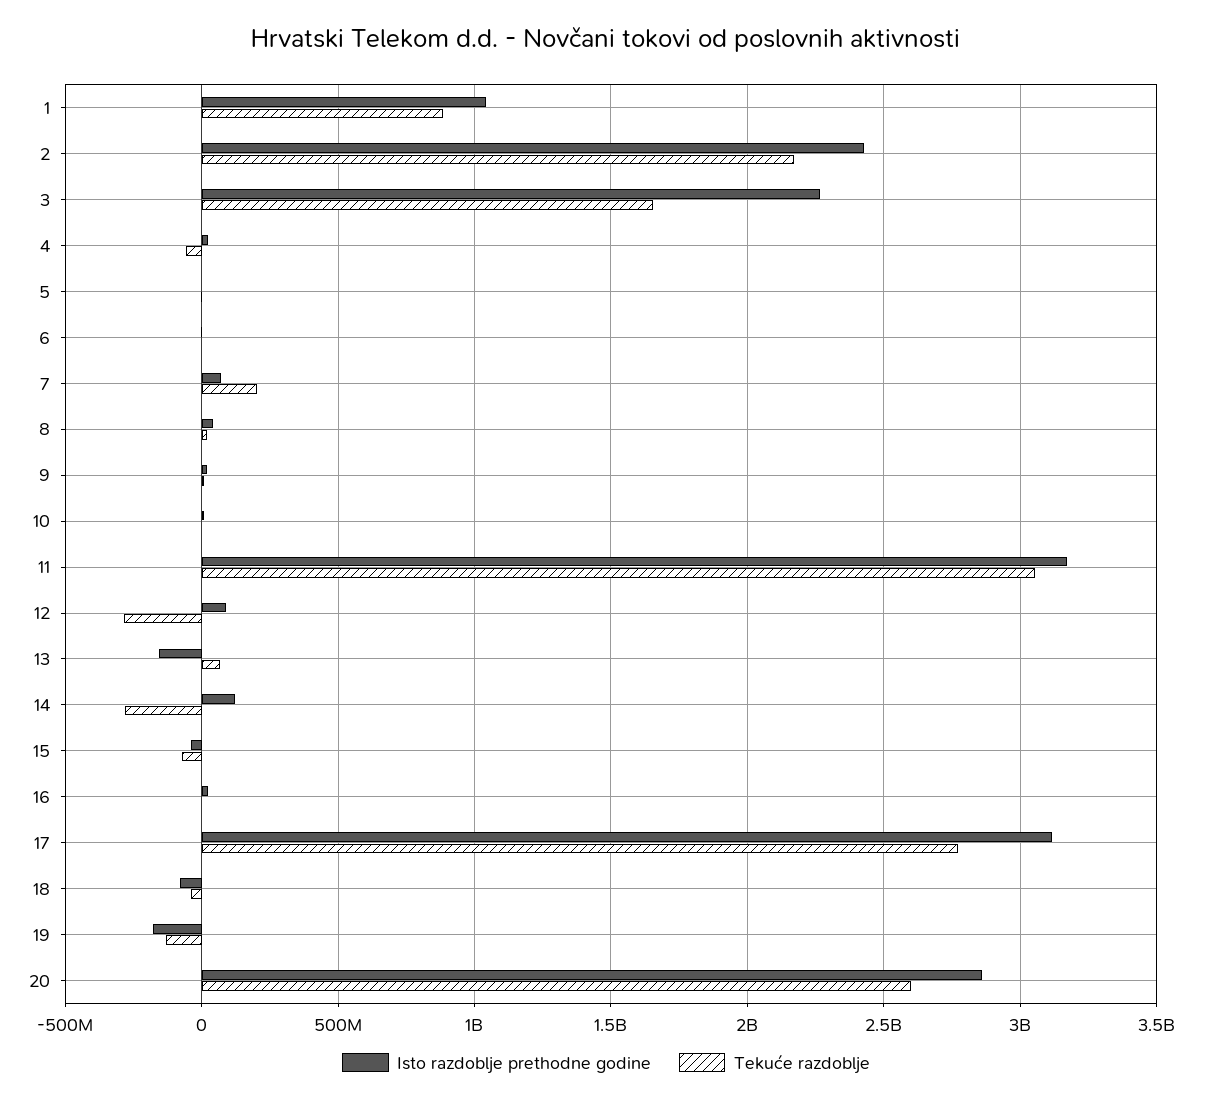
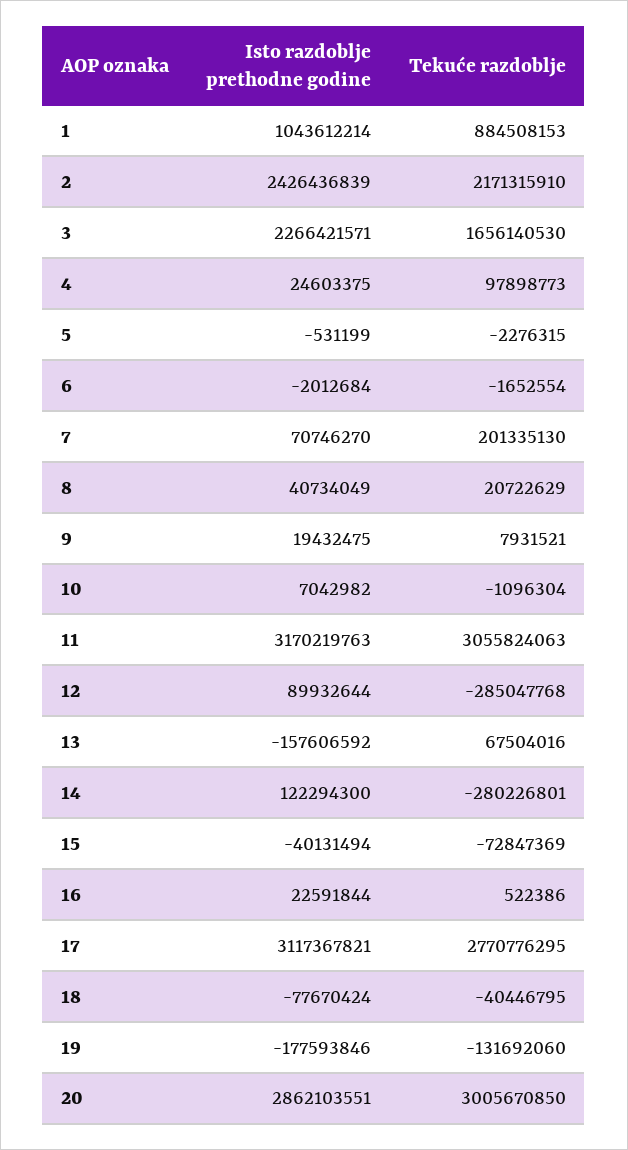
  {
    "Isto razdoblje prethodne godine": {
      "1": 1043612214,
      "2": 2426436839,
      "3": 2266421571,
      "4": 24603375,
      "5": -531199,
      "6": -2012684,
      "7": 70746270,
      "8": 40734049,
      "9": 19432475,
      "10": 7042982,
      "11": 3170219763,
      "12": 89932644,
      "13": -157606592,
      "14": 122294300,
      "15": -40131494,
      "16": 22591844,
      "17": 3117367821,
      "18": -77670424,
      "19": -177593846,
      "20": 2862103551
    },
    "Tekuće razdoblje": {
      "1": 884508153,
      "2": 2171315910,
      "3": 1656140530,
-     "4": -50000000,
+     "4": 97898773,
      "5": -2276315,
      "6": -1652554,
      "7": 201335130,
      "8": 20722629,
      "9": 7931521,
      "10": -1096304,
      "11": 3055824063,
      "12": -285047768,
      "13": 67504016,
      "14": -280226801,
      "15": -72847369,
      "16": 522386,
      "17": 2770776295,
      "18": -40446795,
      "19": -131692060,
-     "20": 2600000000
+     "20": 3005670850
    }
  }

